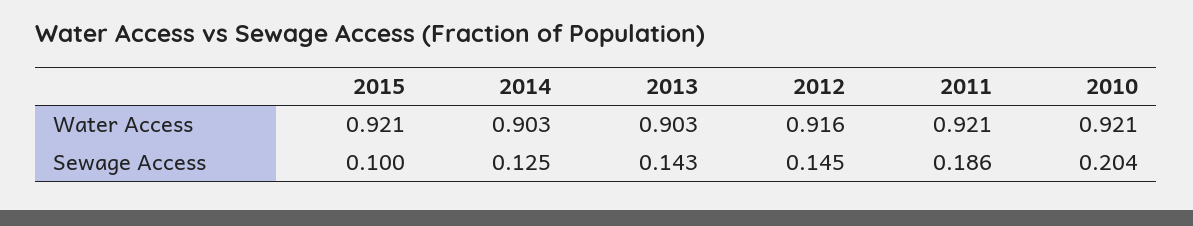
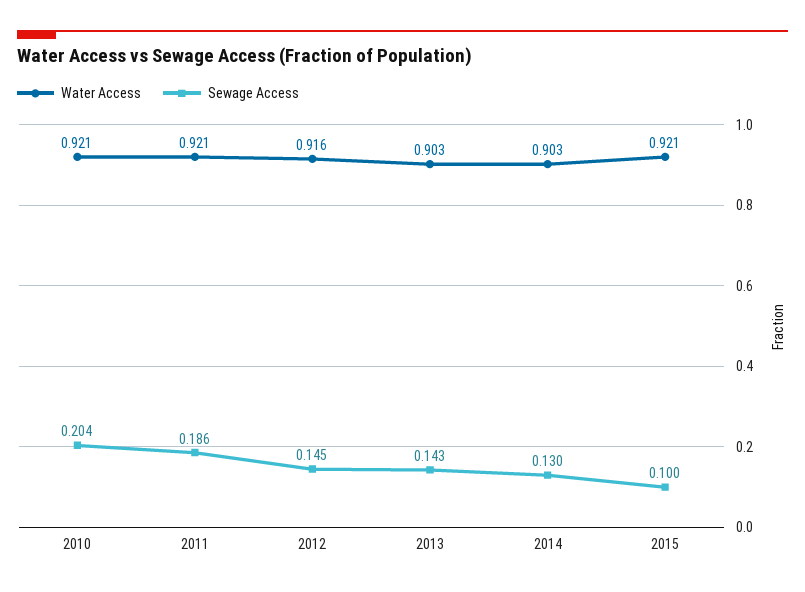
  {
    "Water Access": {
      "2015": 0.921,
      "2014": 0.903,
      "2013": 0.903,
      "2012": 0.916,
      "2011": 0.921,
      "2010": 0.921
    },
    "Sewage Access": {
      "2015": 0.1,
-     "2014": 0.125,
+     "2014": 0.13,
      "2013": 0.143,
      "2012": 0.145,
      "2011": 0.186,
      "2010": 0.204
    }
  }

